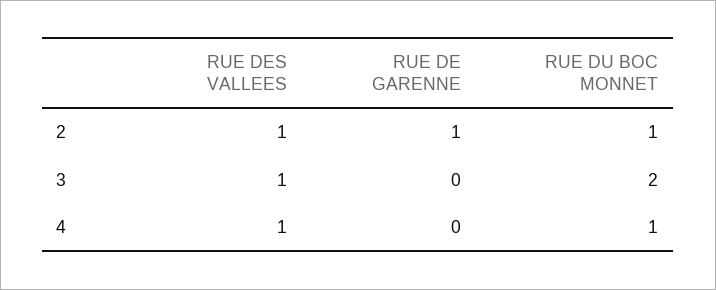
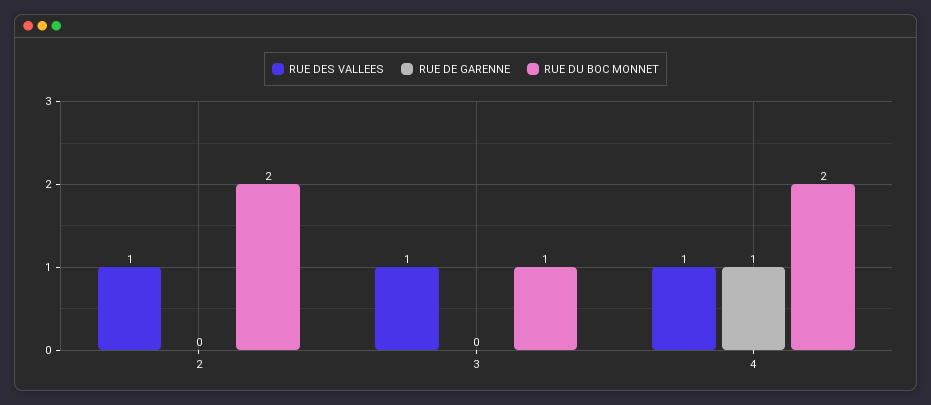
  {
    "RUE DES VALLEES": {
      "2": 1,
      "3": 1,
      "4": 1
    },
    "RUE DE GARENNE": {
-     "2": 1,
+     "2": 0,
      "3": 0,
-     "4": 0
+     "4": 1
    },
    "RUE DU BOC MONNET": {
-     "2": 1,
+     "2": 2,
-     "3": 2,
+     "3": 1,
-     "4": 1
+     "4": 2
    }
  }

